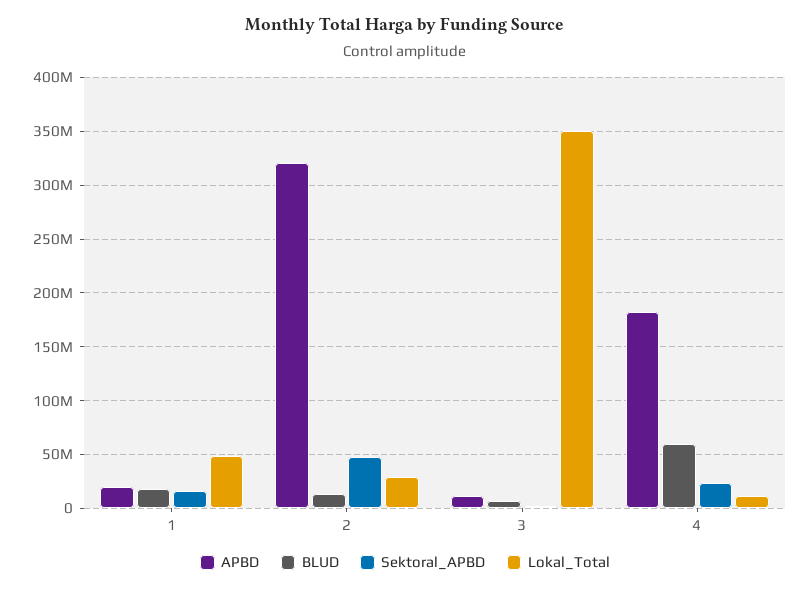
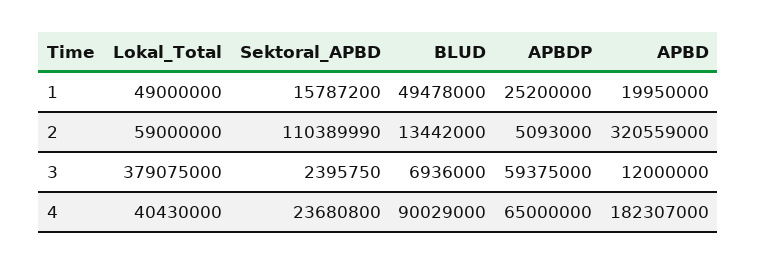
  {
    "APBD": {
      "1": 19950000,
      "2": 320559000,
      "3": 12000000,
      "4": 182307000
    },
    "BLUD": {
-     "1": 20000000,
+     "1": 49478000,
      "2": 13442000,
      "3": 6936000,
-     "4": 60000000
+     "4": 90029000
    },
    "Sektoral_APBD": {
      "1": 15787200,
-     "2": 50000000,
+     "2": 110389990,
      "3": 2395750,
      "4": 23680800
    },
    "Lokal_Total": {
      "1": 49000000,
-     "2": 30000000,
+     "2": 59000000,
-     "3": 350000000,
+     "3": 379075000,
-     "4": 10000000
+     "4": 40430000
-   }
+   },
+   "APBDP": {
+     "1": 25200000,
+     "2": 5093000,
+     "3": 59375000,
+     "4": 65000000
+   }
  }

